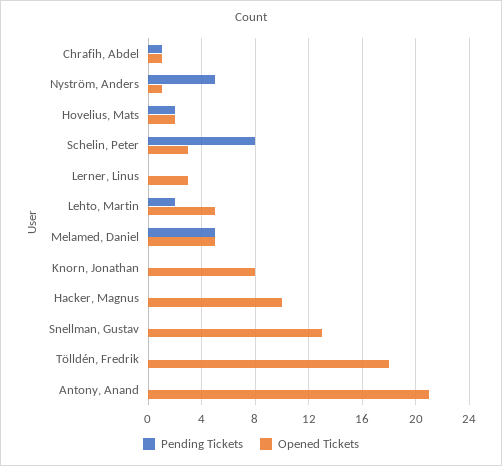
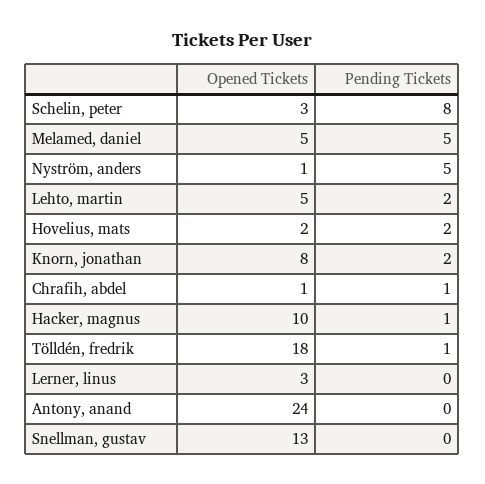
  {
    "Pending Tickets": {
      "Chrafih, Abdel": 1,
      "Nyström, Anders": 5,
      "Hovelius, Mats": 2,
      "Schelin, Peter": 8,
      "Lerner, Linus": 0,
      "Lehto, Martin": 2,
      "Melamed, Daniel": 5,
-     "Knorn, Jonathan": 0,
+     "Knorn, Jonathan": 2,
-     "Hacker, Magnus": 0,
+     "Hacker, Magnus": 1,
      "Snellman, Gustav": 0,
-     "Tölldén, Fredrik": 0,
+     "Tölldén, Fredrik": 1,
      "Antony, Anand": 0
    },
    "Opened Tickets": {
      "Chrafih, Abdel": 1,
      "Nyström, Anders": 1,
      "Hovelius, Mats": 2,
      "Schelin, Peter": 3,
      "Lerner, Linus": 3,
      "Lehto, Martin": 5,
      "Melamed, Daniel": 5,
      "Knorn, Jonathan": 8,
      "Hacker, Magnus": 10,
      "Snellman, Gustav": 13,
      "Tölldén, Fredrik": 18,
-     "Antony, Anand": 21
+     "Antony, Anand": 24
    }
  }

